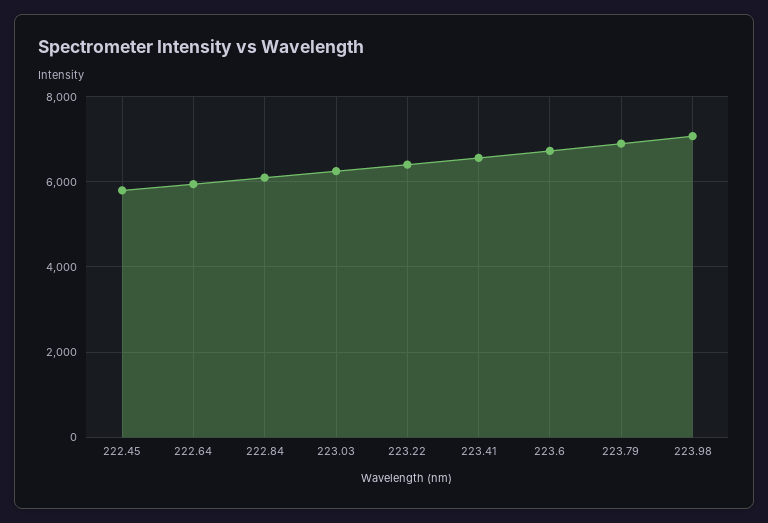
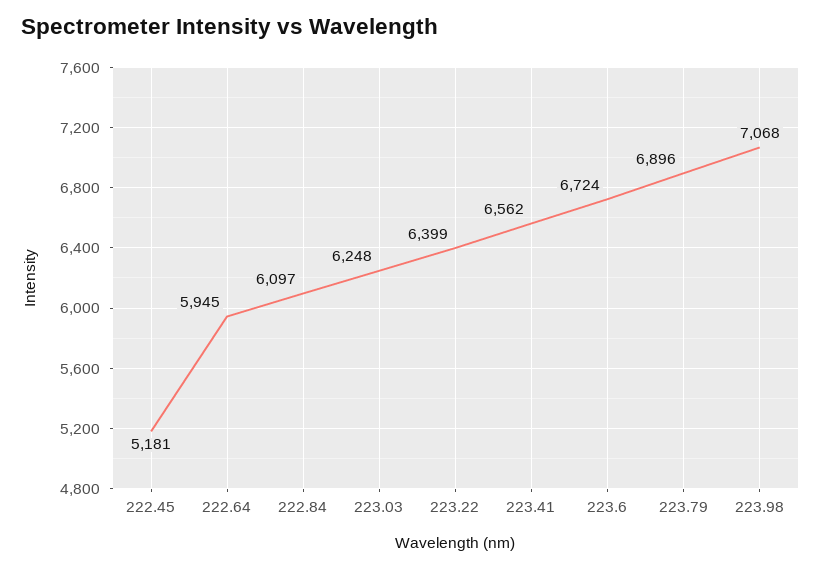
  {
-   "222.45": 5800,
+   "222.45": 5181,
    "222.64": 5945,
    "222.84": 6097,
    "223.03": 6248,
    "223.22": 6399,
    "223.41": 6562,
    "223.6": 6724,
    "223.79": 6896,
    "223.98": 7068
  }

